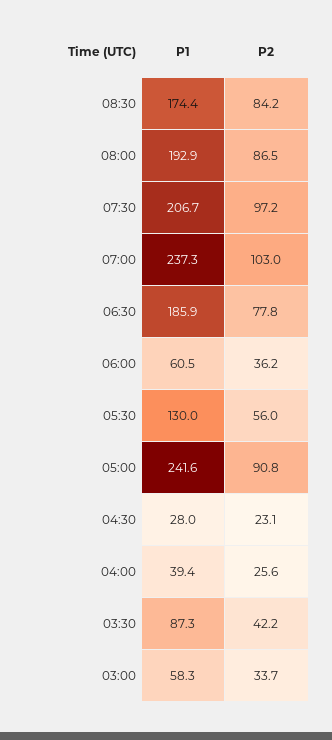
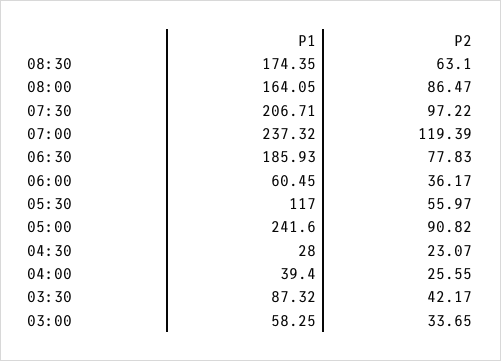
  {
    "P1": {
      "08:30": 174.35,
-     "08:00": 192.9,
+     "08:00": 164.05,
      "07:30": 206.71,
      "07:00": 237.32,
      "06:30": 185.93,
      "06:00": 60.45,
-     "05:30": 130,
+     "05:30": 117,
      "05:00": 241.6,
      "04:30": 28,
      "04:00": 39.4,
      "03:30": 87.32,
      "03:00": 58.25
    },
    "P2": {
-     "08:30": 84.2,
+     "08:30": 63.1,
      "08:00": 86.47,
      "07:30": 97.22,
-     "07:00": 103,
+     "07:00": 119.39,
      "06:30": 77.83,
      "06:00": 36.17,
      "05:30": 55.97,
      "05:00": 90.82,
      "04:30": 23.07,
      "04:00": 25.55,
      "03:30": 42.17,
      "03:00": 33.65
    }
  }

